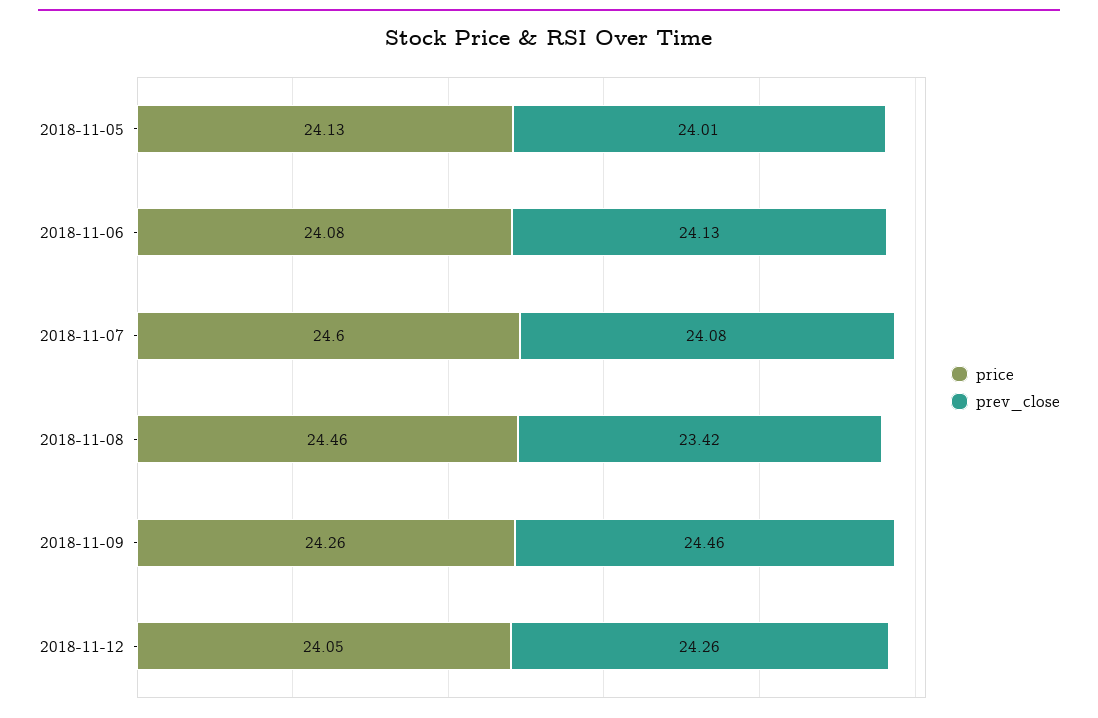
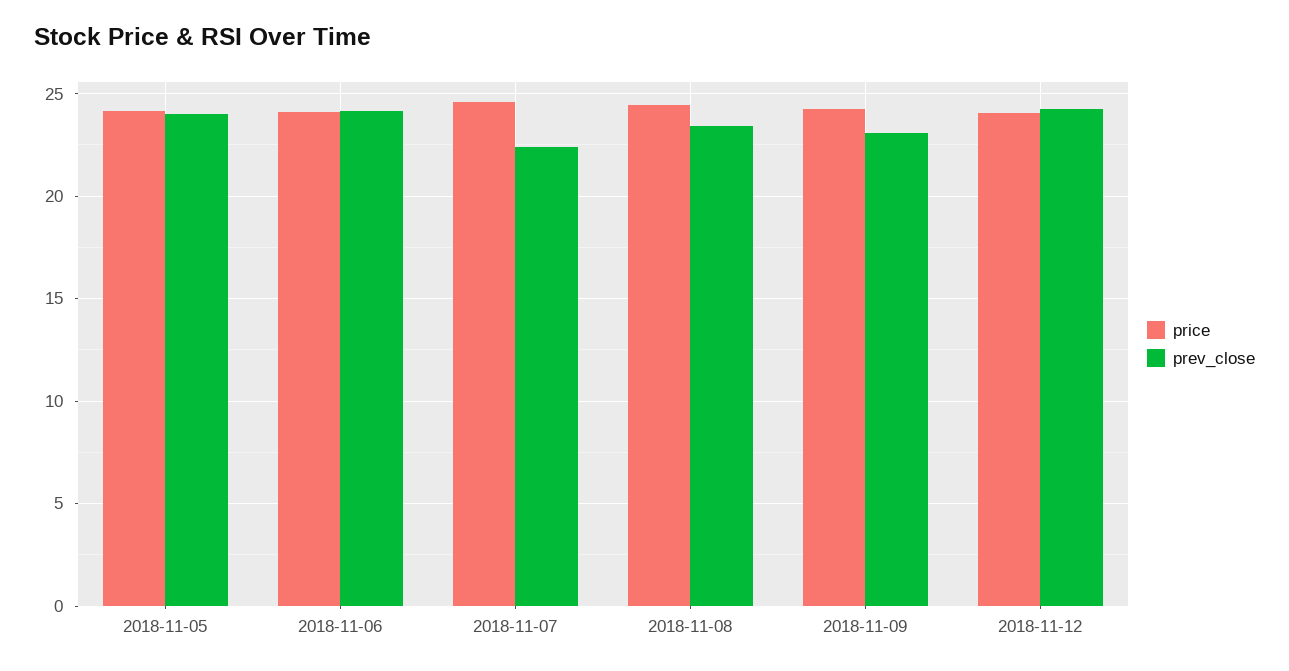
  {
    "price": {
      "2018-11-05": 24.13,
      "2018-11-06": 24.08,
      "2018-11-07": 24.6,
      "2018-11-08": 24.46,
      "2018-11-09": 24.26,
      "2018-11-12": 24.05
    },
    "prev_close": {
      "2018-11-05": 24.01,
      "2018-11-06": 24.13,
-     "2018-11-07": 24.08,
+     "2018-11-07": 22.5,
      "2018-11-08": 23.42,
-     "2018-11-09": 24.46,
+     "2018-11-09": 23,
      "2018-11-12": 24.26
    }
  }

